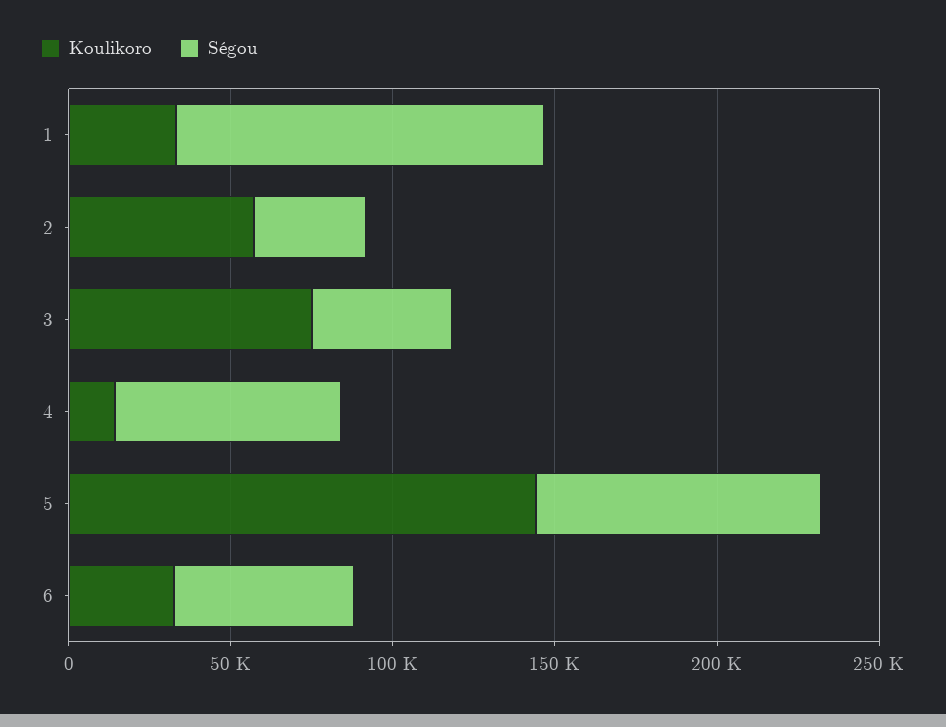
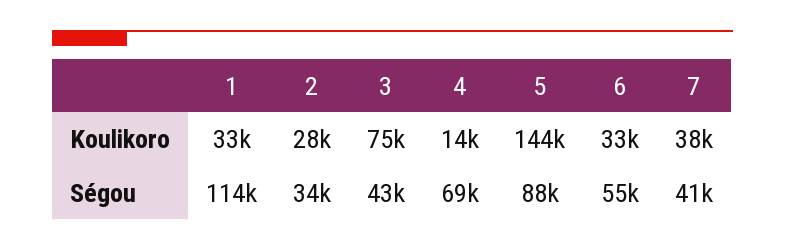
  {
    "Koulikoro": {
      "1": 33000,
-     "2": 60000,
+     "2": 28000,
      "3": 75000,
      "4": 14000,
      "5": 144000,
-     "6": 33000
+     "6": 33000,
+     "7": 38000
    },
    "Ségou": {
      "1": 114000,
      "2": 34000,
      "3": 43000,
      "4": 69000,
      "5": 88000,
-     "6": 55000
+     "6": 55000,
+     "7": 41000
    }
  }

